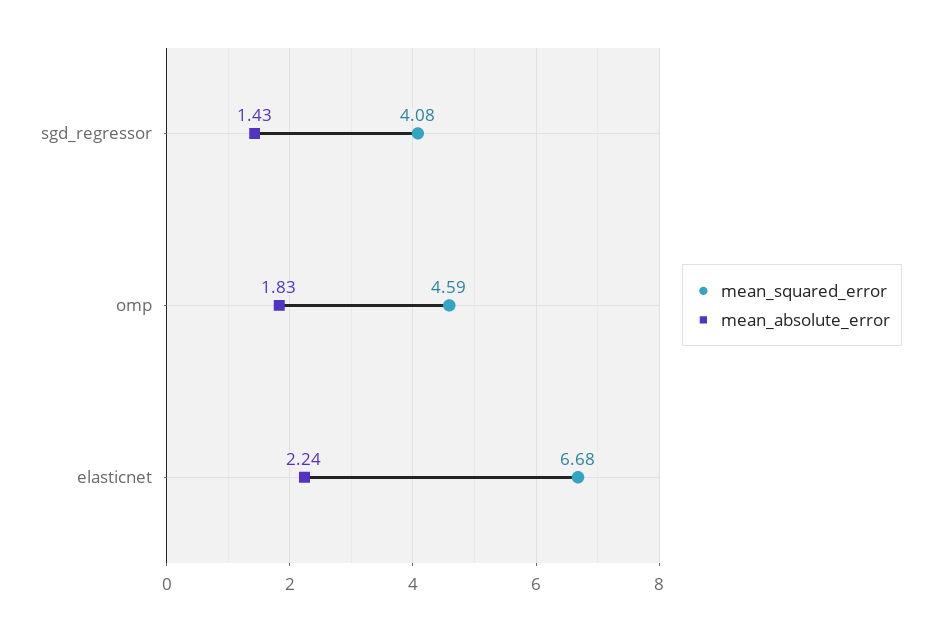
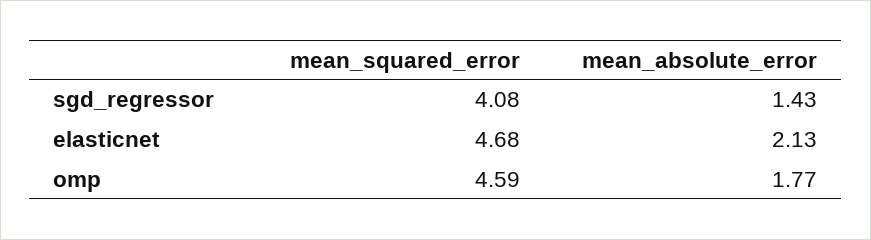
  {
    "mean_squared_error": {
      "sgd_regressor": 4.08,
      "omp": 4.59,
-     "elasticnet": 6.68
+     "elasticnet": 4.68
    },
    "mean_absolute_error": {
      "sgd_regressor": 1.43,
-     "omp": 1.83,
+     "omp": 1.77,
-     "elasticnet": 2.24
+     "elasticnet": 2.13
    }
  }

